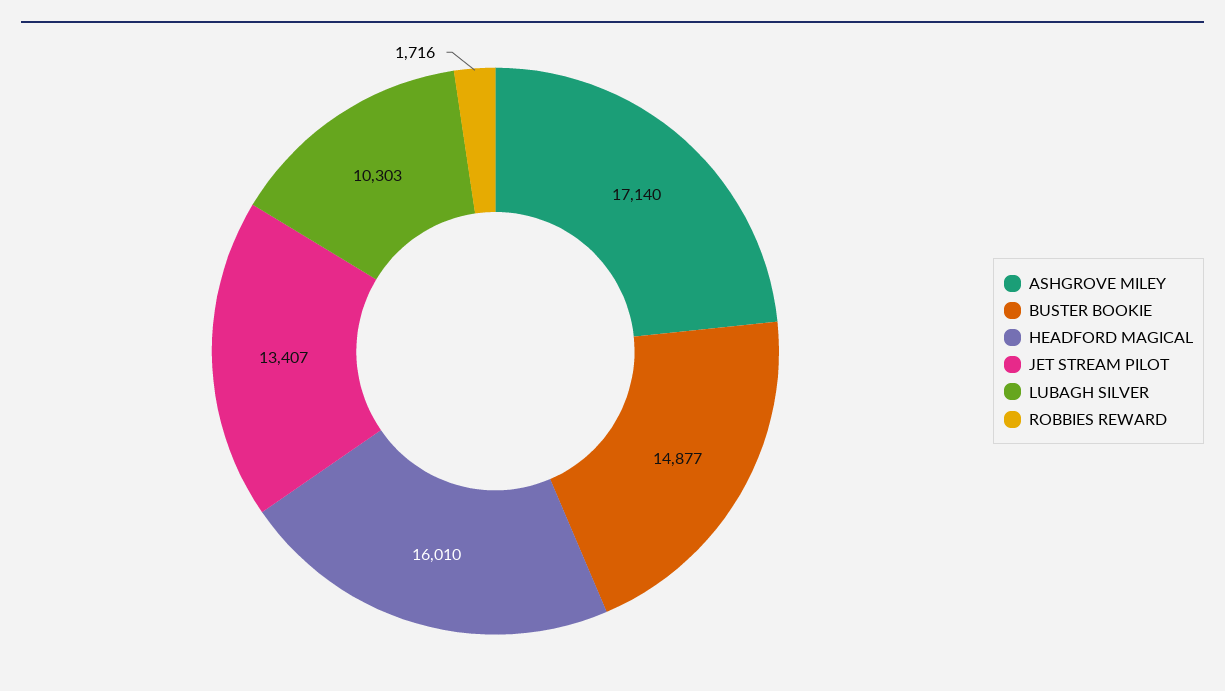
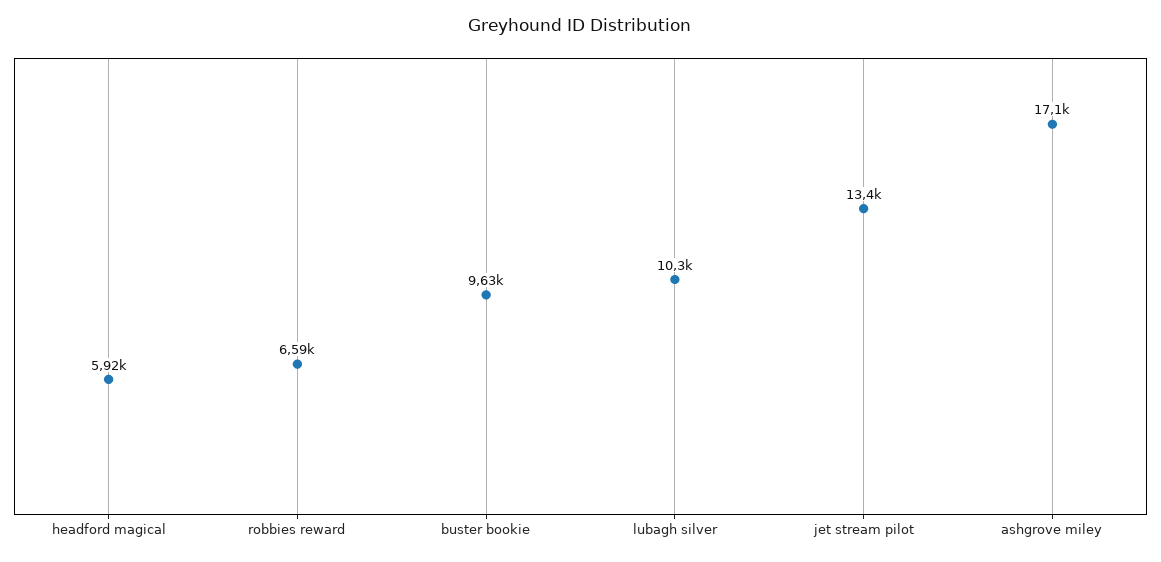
  {
    "ASHGROVE MILEY": 17140,
-   "BUSTER BOOKIE": 14877,
+   "BUSTER BOOKIE": 9630,
-   "HEADFORD MAGICAL": 16010,
+   "HEADFORD MAGICAL": 5920,
    "JET STREAM PILOT": 13407,
    "LUBAGH SILVER": 10303,
-   "ROBBIES REWARD": 1716
+   "ROBBIES REWARD": 6590
  }

